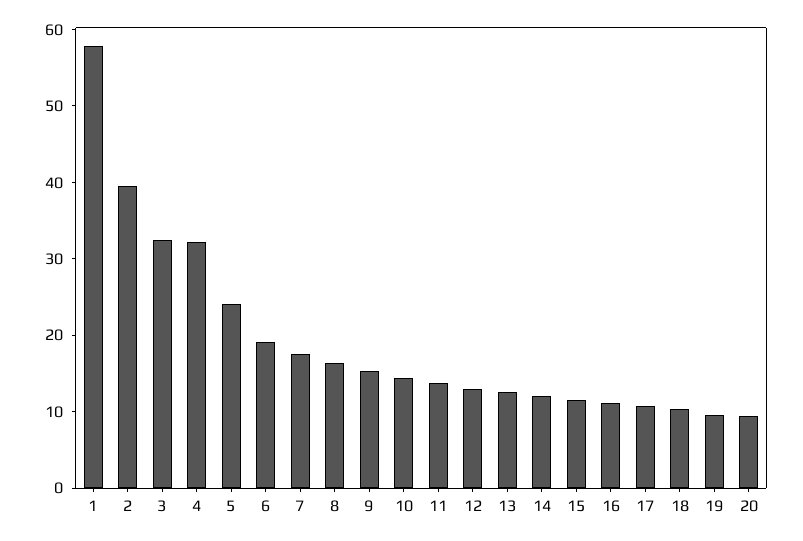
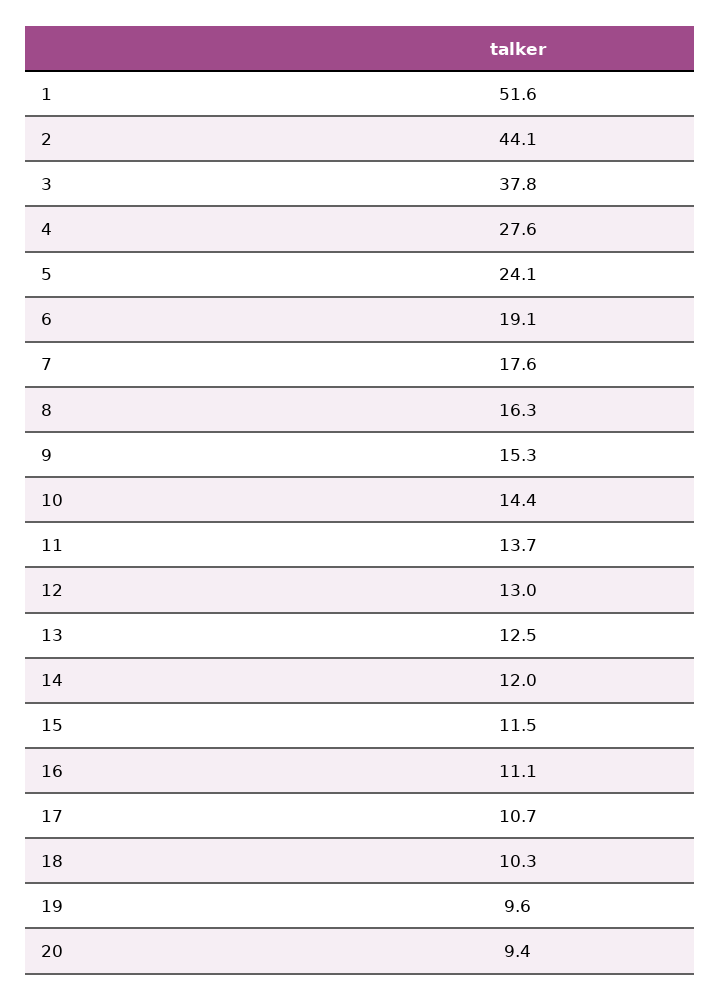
  {
-   "1": 58,
+   "1": 51.6,
-   "2": 40,
+   "2": 44.1,
-   "3": 32,
+   "3": 37.8,
-   "4": 32,
+   "4": 27.6,
    "5": 24.1,
    "6": 19.1,
    "7": 17.6,
    "8": 16.3,
    "9": 15.3,
    "10": 14.4,
    "11": 13.7,
    "12": 13,
    "13": 12.5,
    "14": 12,
    "15": 11.5,
    "16": 11.1,
    "17": 10.7,
    "18": 10.3,
    "19": 9.6,
    "20": 9.4
  }

